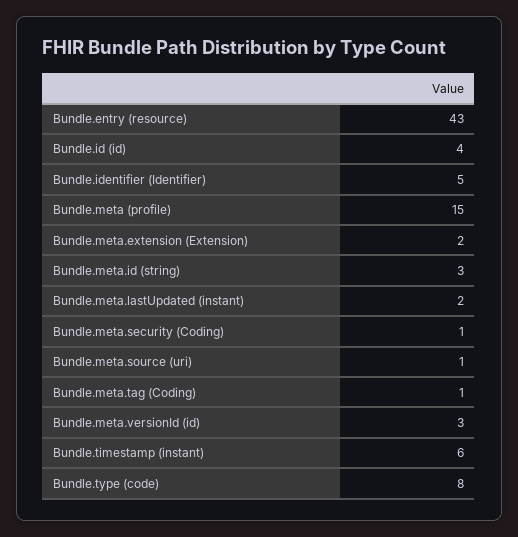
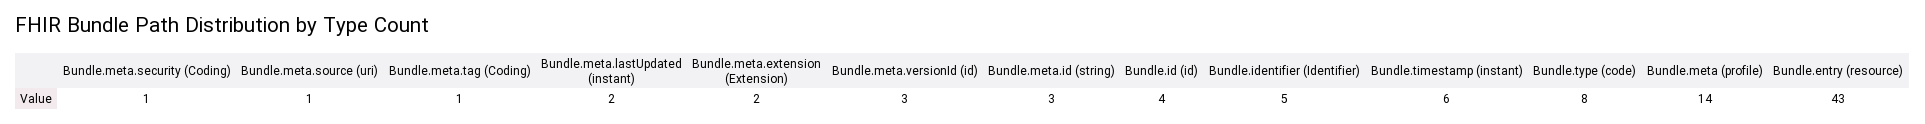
  {
    "Bundle.entry (resource)": 43,
    "Bundle.id (id)": 4,
    "Bundle.identifier (Identifier)": 5,
-   "Bundle.meta (profile)": 15,
+   "Bundle.meta (profile)": 14,
    "Bundle.meta.extension (Extension)": 2,
    "Bundle.meta.id (string)": 3,
    "Bundle.meta.lastUpdated (instant)": 2,
    "Bundle.meta.security (Coding)": 1,
    "Bundle.meta.source (uri)": 1,
    "Bundle.meta.tag (Coding)": 1,
    "Bundle.meta.versionId (id)": 3,
    "Bundle.timestamp (instant)": 6,
    "Bundle.type (code)": 8
  }

